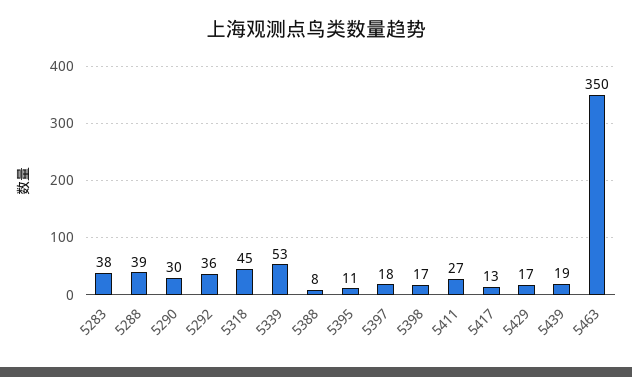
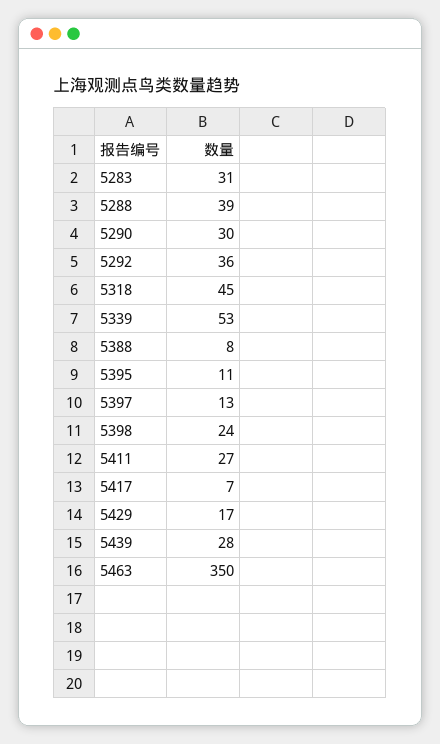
  {
-   "5283": 38,
+   "5283": 31,
    "5288": 39,
    "5290": 30,
    "5292": 36,
    "5318": 45,
    "5339": 53,
    "5388": 8,
    "5395": 11,
-   "5397": 18,
+   "5397": 13,
-   "5398": 17,
+   "5398": 24,
    "5411": 27,
-   "5417": 13,
+   "5417": 7,
    "5429": 17,
-   "5439": 19,
+   "5439": 28,
    "5463": 350
  }

